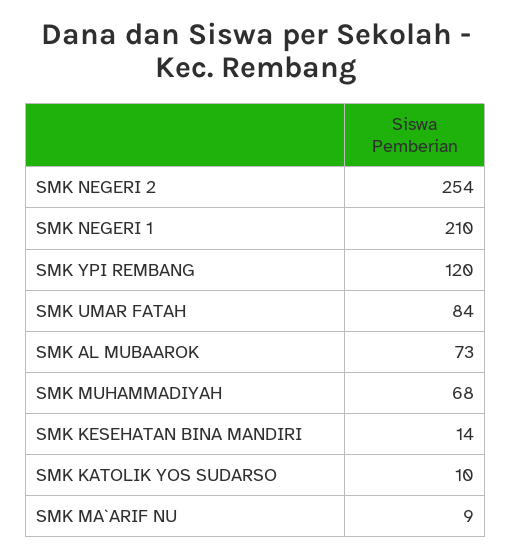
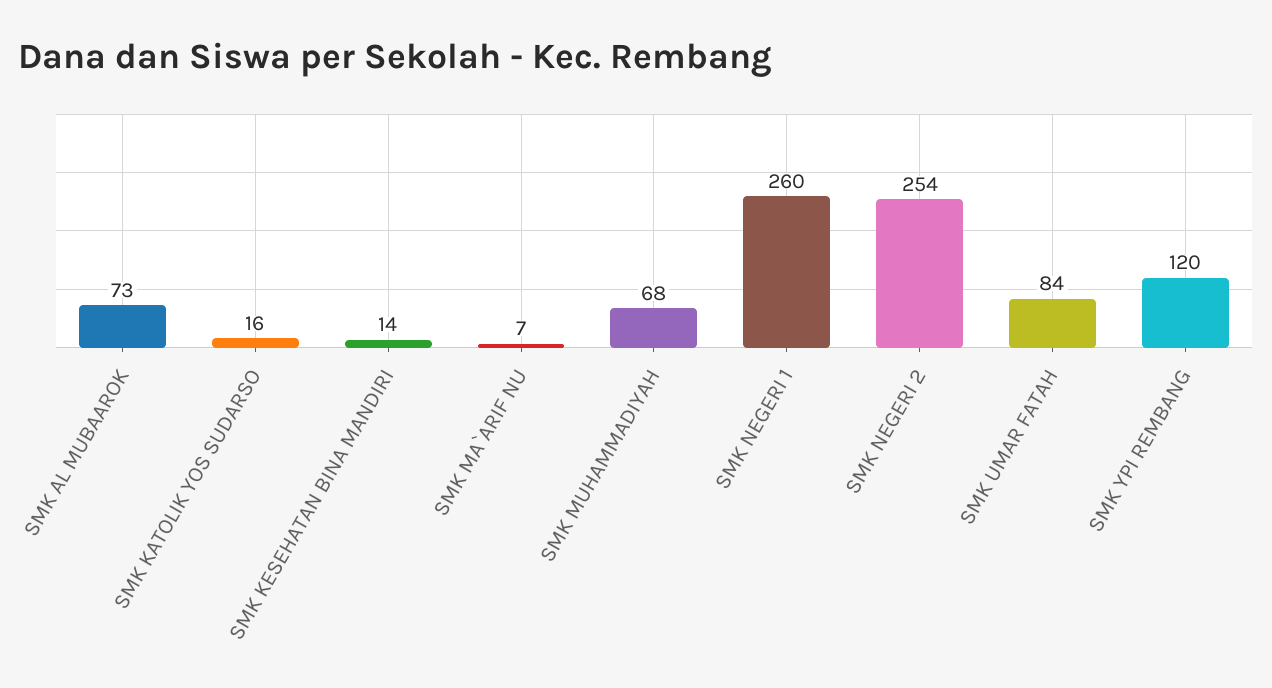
  {
    "SMK NEGERI 2": 254,
-   "SMK NEGERI 1": 210,
+   "SMK NEGERI 1": 260,
    "SMK YPI REMBANG": 120,
    "SMK UMAR FATAH": 84,
    "SMK AL MUBAAROK": 73,
    "SMK MUHAMMADIYAH": 68,
    "SMK KESEHATAN BINA MANDIRI": 14,
-   "SMK KATOLIK YOS SUDARSO": 10,
+   "SMK KATOLIK YOS SUDARSO": 16,
-   "SMK MA`ARIF NU": 9
+   "SMK MA`ARIF NU": 7
  }

